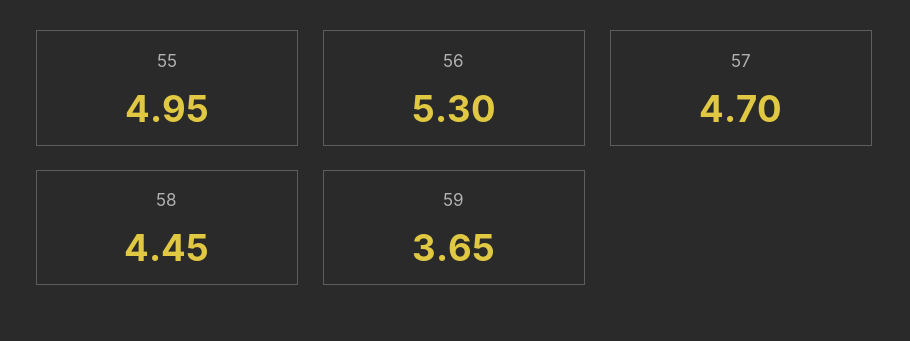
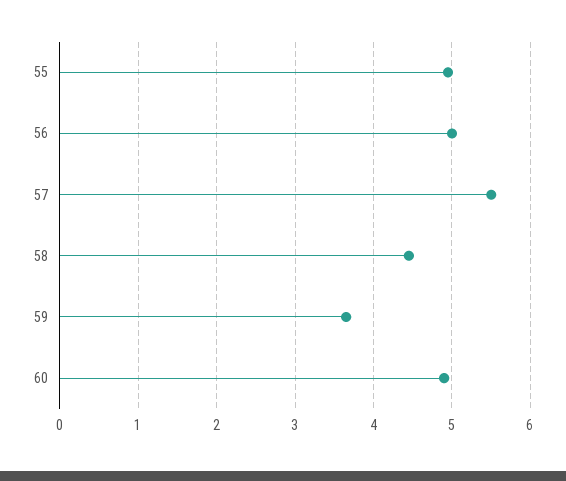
  {
    "55": 4.95,
-   "56": 5.3,
+   "56": 5,
-   "57": 4.7,
+   "57": 5.5,
    "58": 4.45,
-   "59": 3.65
+   "59": 3.65,
+   "60": 4.9
  }

